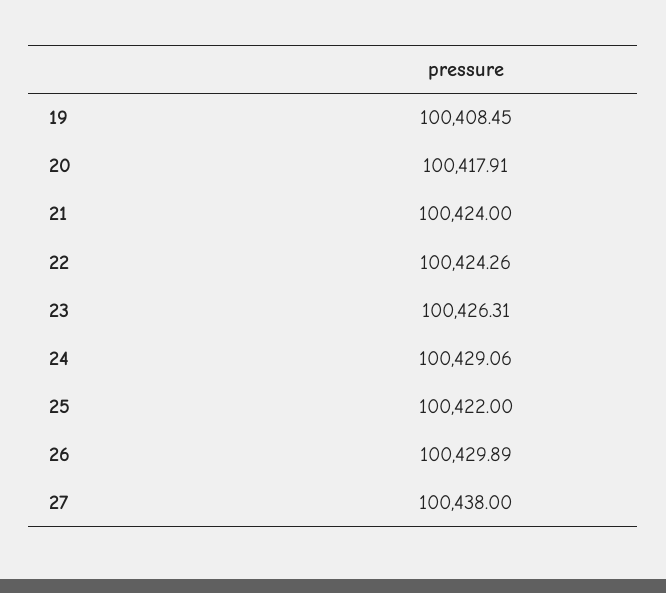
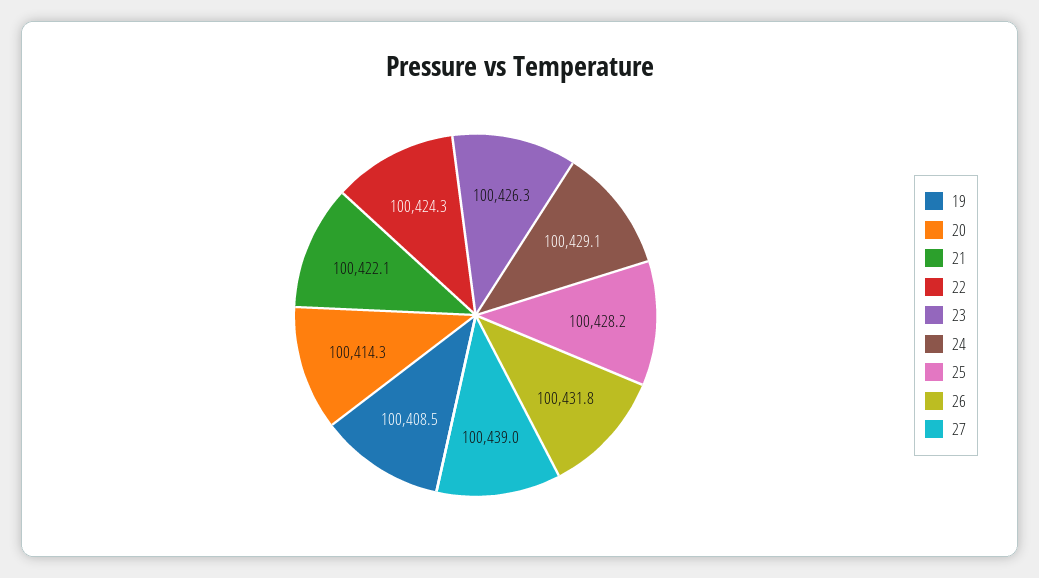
  {
    "19": 100408.45,
-   "20": 100417.91,
+   "20": 100414.3,
-   "21": 100424,
+   "21": 100422.1,
    "22": 100424.26,
    "23": 100426.31,
    "24": 100429.06,
-   "25": 100422,
+   "25": 100428.2,
-   "26": 100429.89,
+   "26": 100431.8,
-   "27": 100438
+   "27": 100439
  }

